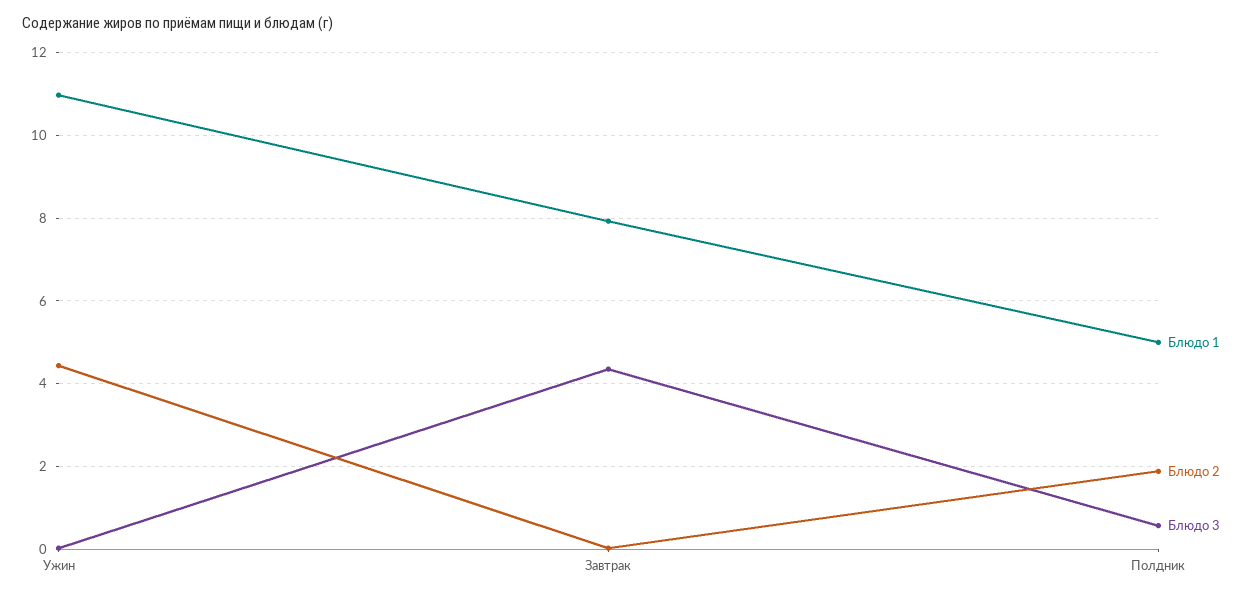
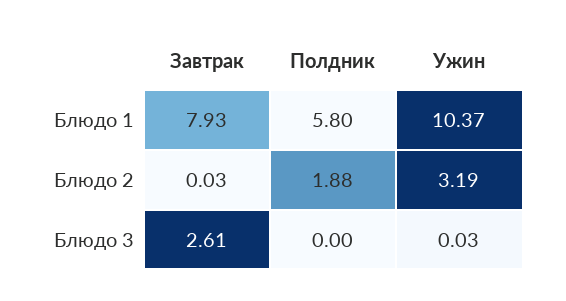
  {
    "Блюдо 1": {
-     "Ужин": 11,
+     "Ужин": 10.37,
      "Завтрак": 7.93,
-     "Полдник": 5
+     "Полдник": 5.8
    },
    "Блюдо 2": {
-     "Ужин": 4.4,
+     "Ужин": 3.19,
      "Завтрак": 0.03,
      "Полдник": 1.88
    },
    "Блюдо 3": {
      "Ужин": 0.03,
-     "Завтрак": 4.4,
+     "Завтрак": 2.61,
-     "Полдник": 0.6
+     "Полдник": 0
    }
  }

